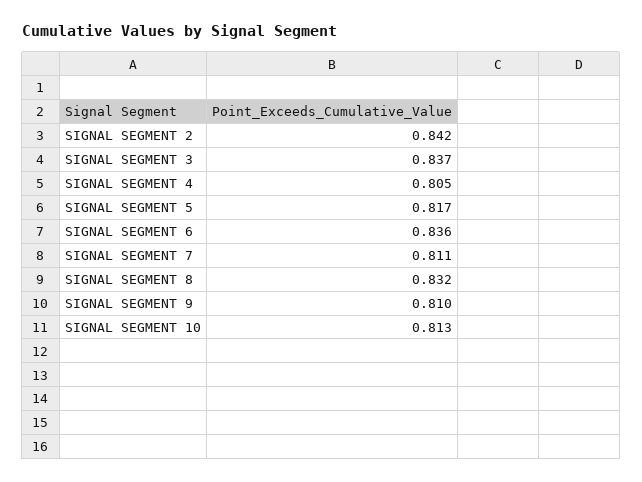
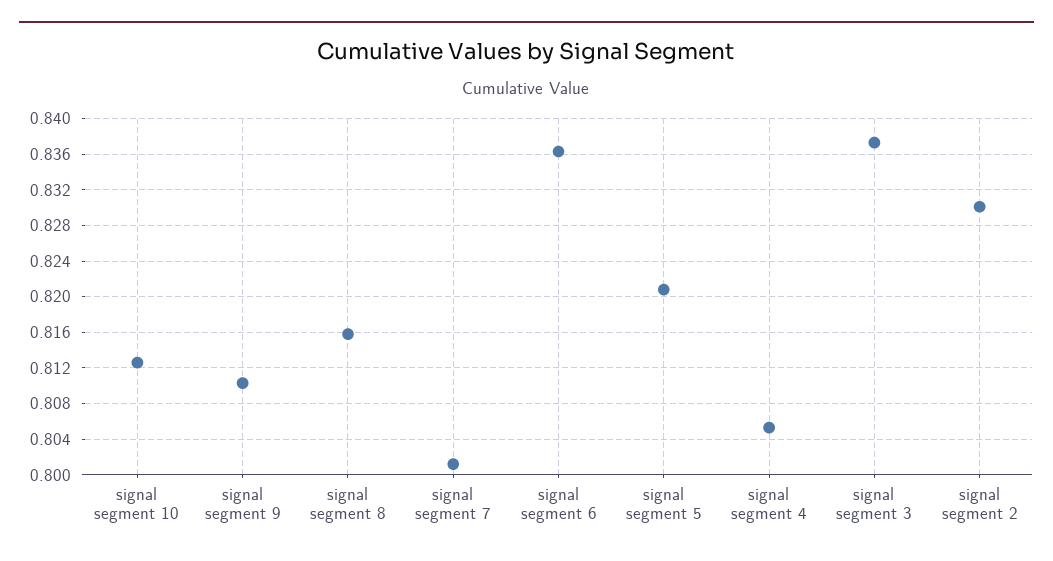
  {
-   "SIGNAL SEGMENT 2": 0.842,
+   "SIGNAL SEGMENT 2": 0.83,
    "SIGNAL SEGMENT 3": 0.837,
    "SIGNAL SEGMENT 4": 0.805,
-   "SIGNAL SEGMENT 5": 0.817,
+   "SIGNAL SEGMENT 5": 0.821,
    "SIGNAL SEGMENT 6": 0.836,
-   "SIGNAL SEGMENT 7": 0.811,
+   "SIGNAL SEGMENT 7": 0.801,
-   "SIGNAL SEGMENT 8": 0.832,
+   "SIGNAL SEGMENT 8": 0.816,
    "SIGNAL SEGMENT 9": 0.81,
    "SIGNAL SEGMENT 10": 0.813
  }

